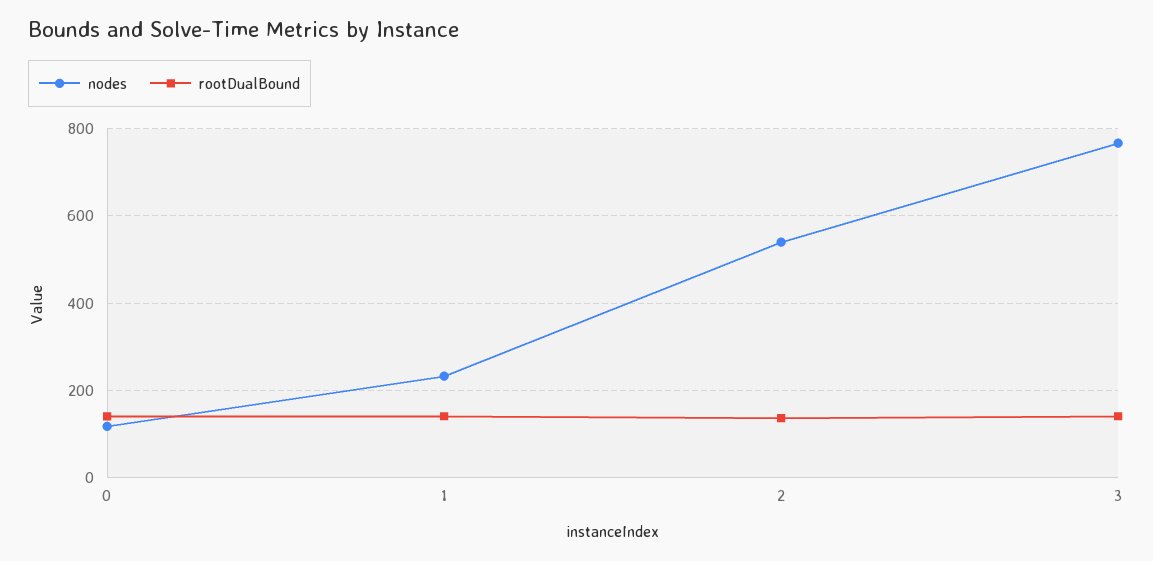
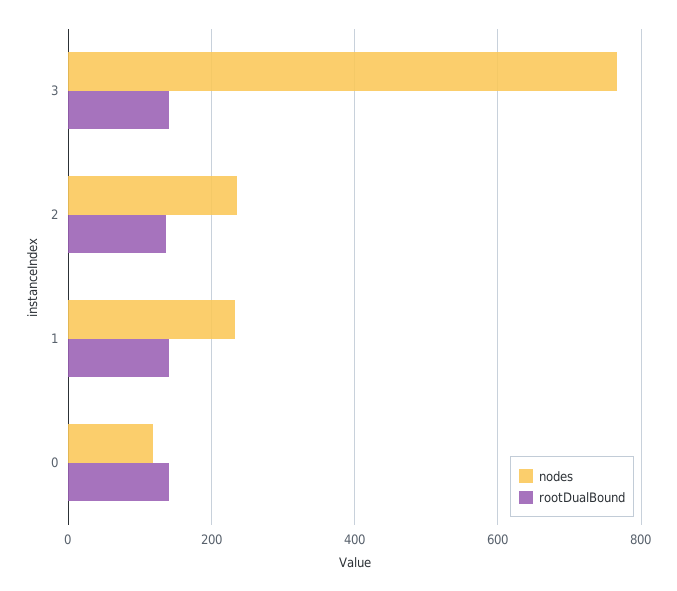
  {
    "nodes": {
      "0": 120,
      "1": 240,
-     "2": 540,
+     "2": 240,
      "3": 760
    },
    "rootDualBound": {
      "0": 140,
      "1": 140,
      "2": 140,
      "3": 140
    }
  }

